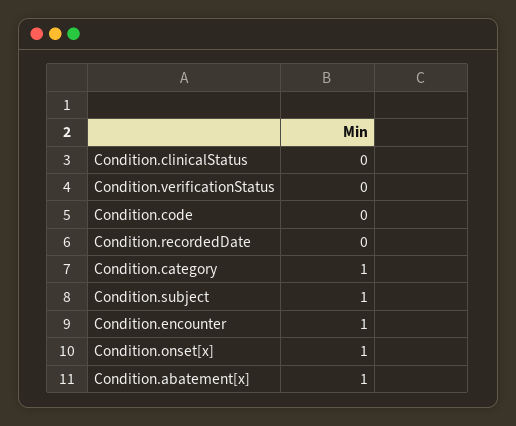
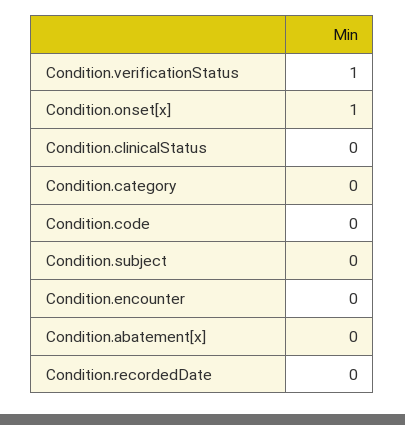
  {
    "Condition.clinicalStatus": 0,
-   "Condition.verificationStatus": 0,
+   "Condition.verificationStatus": 1,
    "Condition.code": 0,
    "Condition.recordedDate": 0,
-   "Condition.category": 1,
+   "Condition.category": 0,
-   "Condition.subject": 1,
+   "Condition.subject": 0,
-   "Condition.encounter": 1,
+   "Condition.encounter": 0,
    "Condition.onset[x]": 1,
-   "Condition.abatement[x]": 1
+   "Condition.abatement[x]": 0
  }

